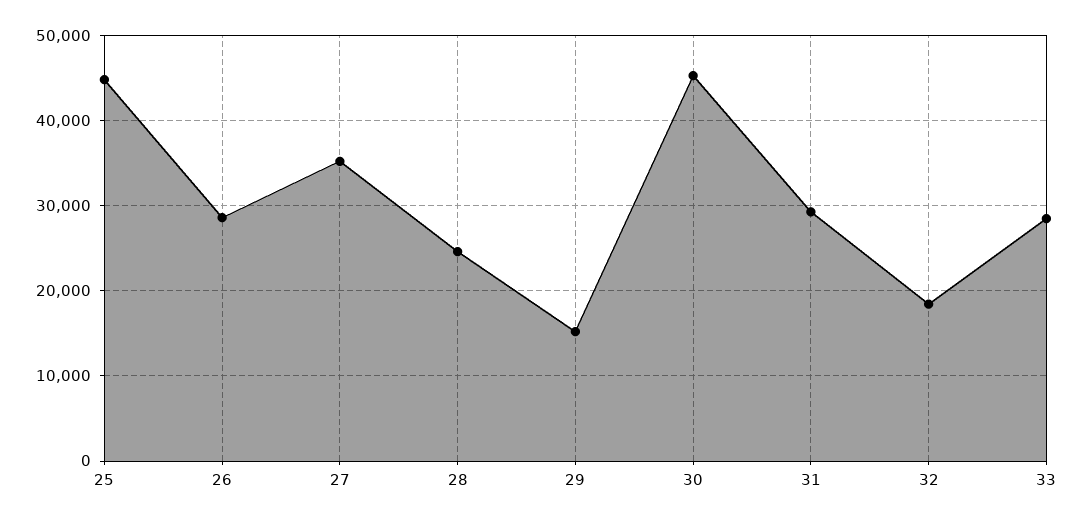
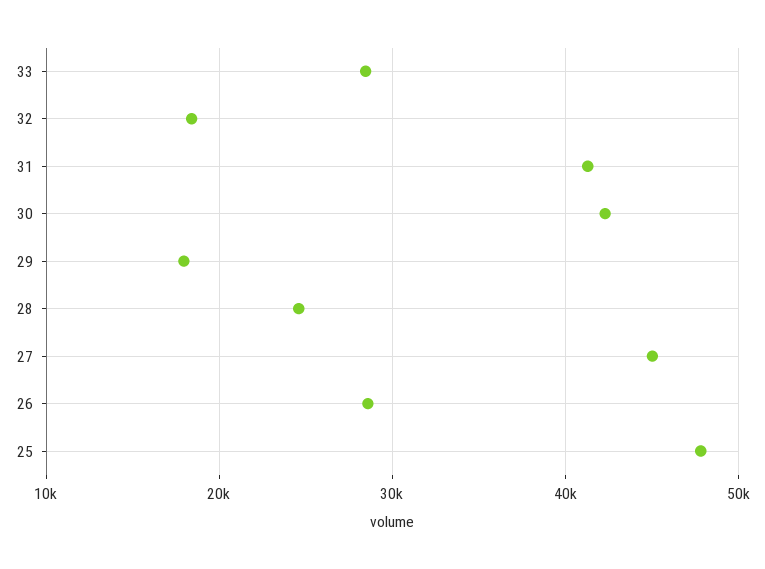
  {
-   "25": 45000,
+   "25": 48000,
    "26": 29000,
-   "27": 35000,
+   "27": 45000,
    "28": 25000,
-   "29": 15000,
+   "29": 18000,
-   "30": 45000,
+   "30": 42000,
-   "31": 29000,
+   "31": 41000,
    "32": 18000,
    "33": 28000
  }

